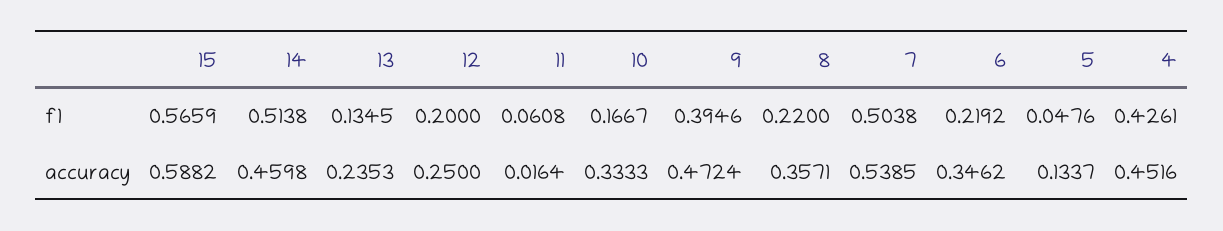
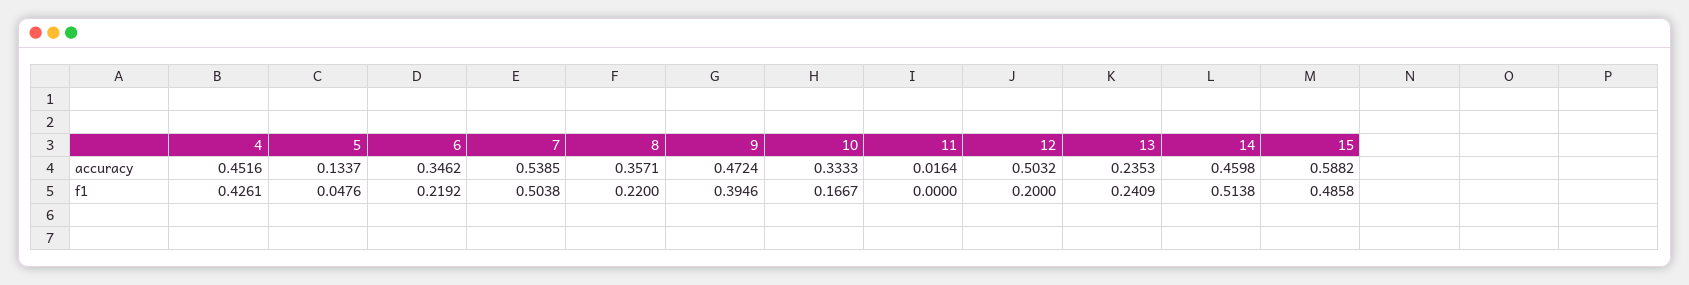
  {
    "15": {
-     "f1": 0.5659,
+     "f1": 0.4858,
      "accuracy": 0.5882
    },
    "14": {
      "f1": 0.5138,
      "accuracy": 0.4598
    },
    "13": {
-     "f1": 0.1345,
+     "f1": 0.2409,
      "accuracy": 0.2353
    },
    "12": {
      "f1": 0.2,
-     "accuracy": 0.25
+     "accuracy": 0.5032
    },
    "11": {
-     "f1": 0.0608,
+     "f1": 0,
      "accuracy": 0.0164
    },
    "10": {
      "f1": 0.1667,
      "accuracy": 0.3333
    },
    "9": {
      "f1": 0.3946,
      "accuracy": 0.4724
    },
    "8": {
      "f1": 0.22,
      "accuracy": 0.3571
    },
    "7": {
      "f1": 0.5038,
      "accuracy": 0.5385
    },
    "6": {
      "f1": 0.2192,
      "accuracy": 0.3462
    },
    "5": {
      "f1": 0.0476,
      "accuracy": 0.1337
    },
    "4": {
      "f1": 0.4261,
      "accuracy": 0.4516
    }
  }

